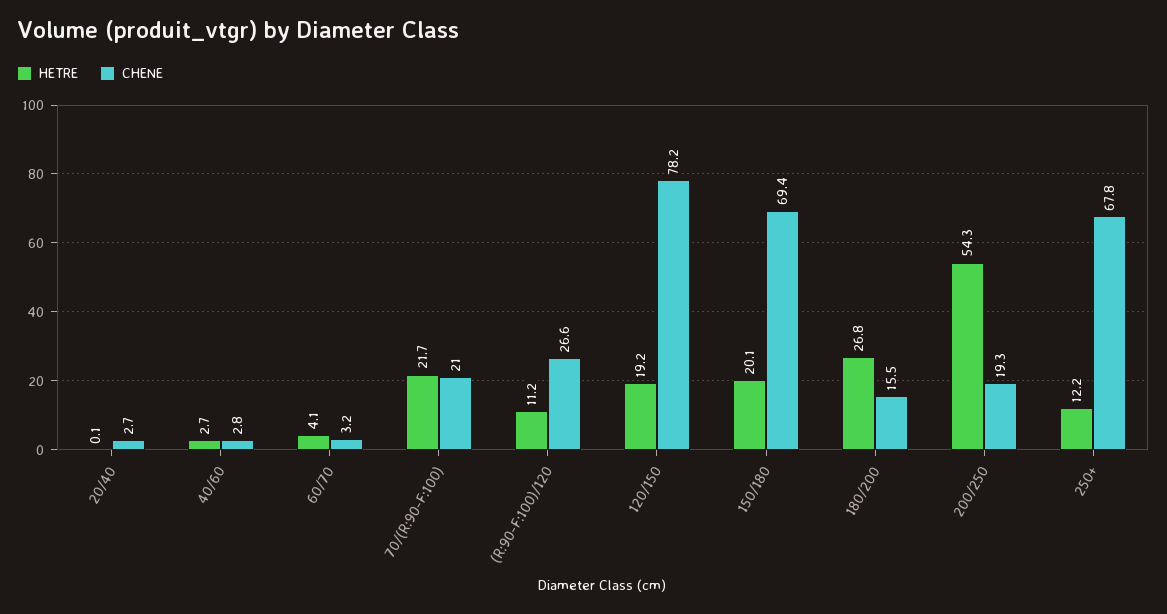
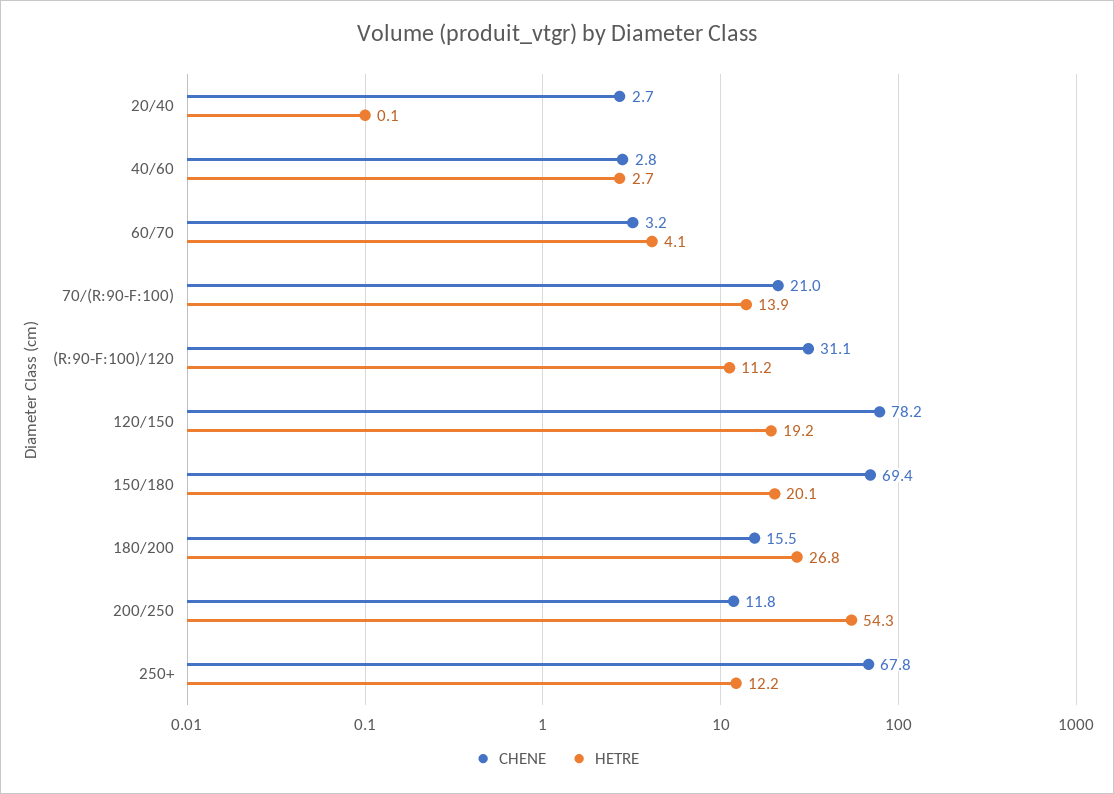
  {
    "HETRE": {
      "20/40": 0.1,
      "40/60": 2.7,
      "60/70": 4.1,
-     "70/(R:90-F:100)": 21.7,
+     "70/(R:90-F:100)": 13.9,
      "(R:90-F:100)/120": 11.2,
      "120/150": 19.2,
      "150/180": 20.1,
      "180/200": 26.8,
      "200/250": 54.3,
      "250+": 12.2
    },
    "CHENE": {
      "20/40": 2.7,
      "40/60": 2.8,
      "60/70": 3.2,
      "70/(R:90-F:100)": 21,
-     "(R:90-F:100)/120": 26.6,
+     "(R:90-F:100)/120": 31.1,
      "120/150": 78.2,
      "150/180": 69.4,
      "180/200": 15.5,
-     "200/250": 19.3,
+     "200/250": 11.8,
      "250+": 67.8
    }
  }

